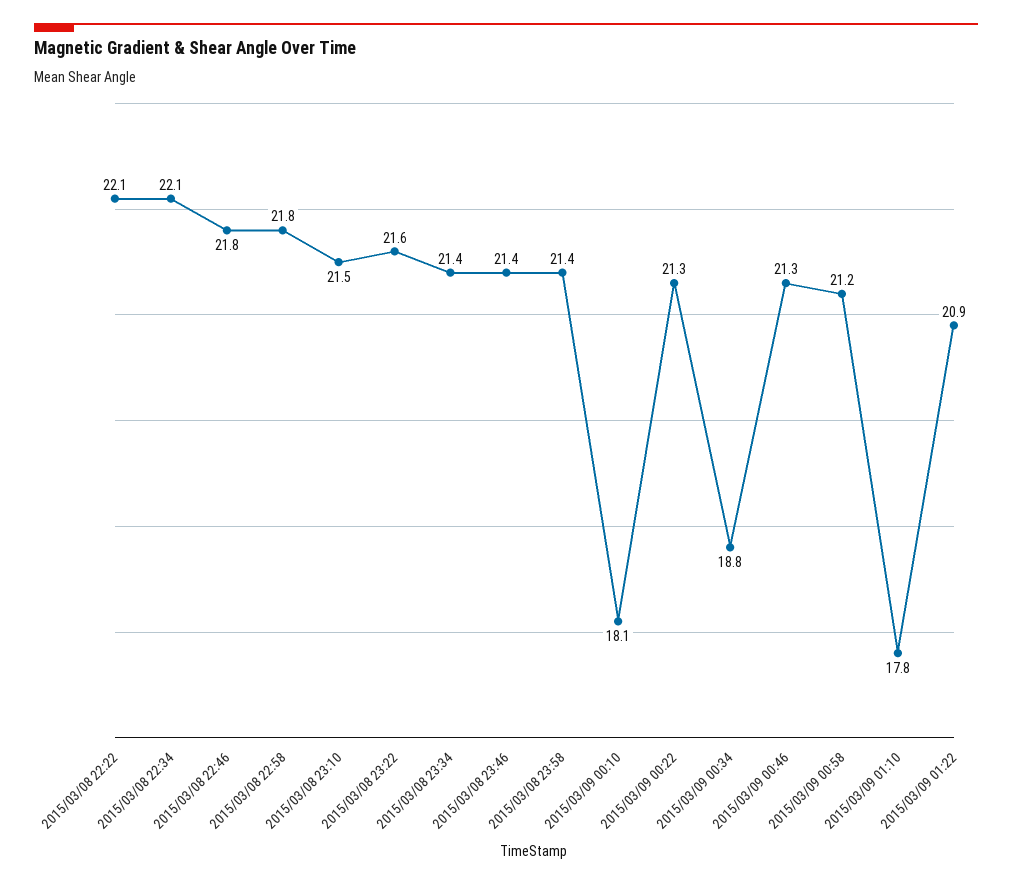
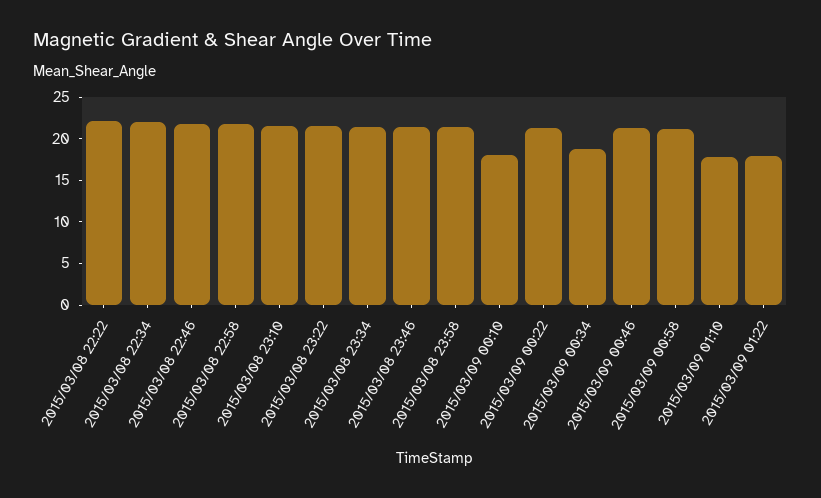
  {
    "2015/03/08 22:22": 22.1,
    "2015/03/08 22:34": 22.1,
    "2015/03/08 22:46": 21.8,
    "2015/03/08 22:58": 21.8,
    "2015/03/08 23:10": 21.5,
    "2015/03/08 23:22": 21.6,
    "2015/03/08 23:34": 21.4,
    "2015/03/08 23:46": 21.4,
    "2015/03/08 23:58": 21.4,
    "2015/03/09 00:10": 18.1,
    "2015/03/09 00:22": 21.3,
    "2015/03/09 00:34": 18.8,
    "2015/03/09 00:46": 21.3,
    "2015/03/09 00:58": 21.2,
    "2015/03/09 01:10": 17.8,
-   "2015/03/09 01:22": 20.9
+   "2015/03/09 01:22": 18
  }

